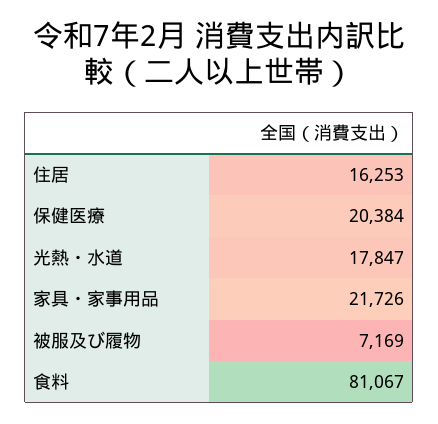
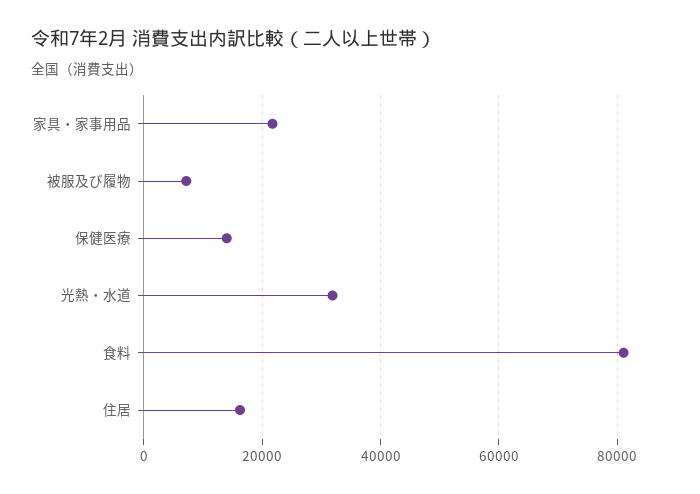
  {
    "住居": 16253,
-   "保健医療": 20384,
+   "保健医療": 14000,
-   "光熱・水道": 17847,
+   "光熱・水道": 32000,
    "家具・家事用品": 21726,
    "被服及び履物": 7169,
    "食料": 81067
  }

